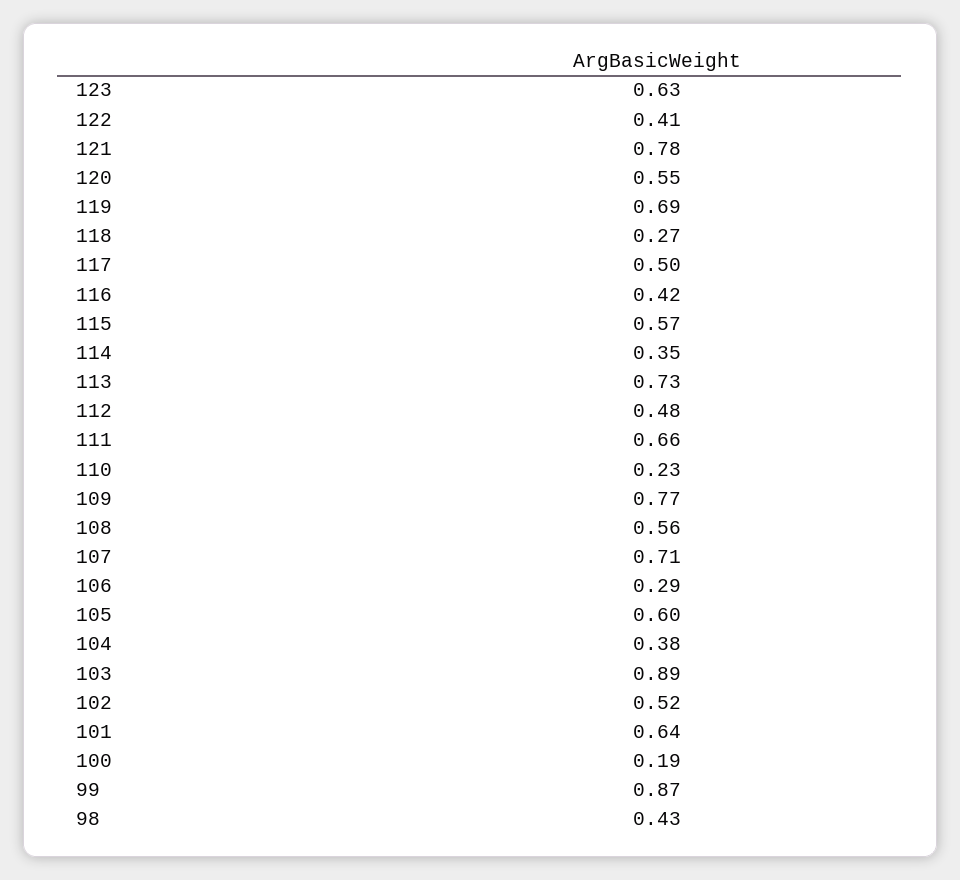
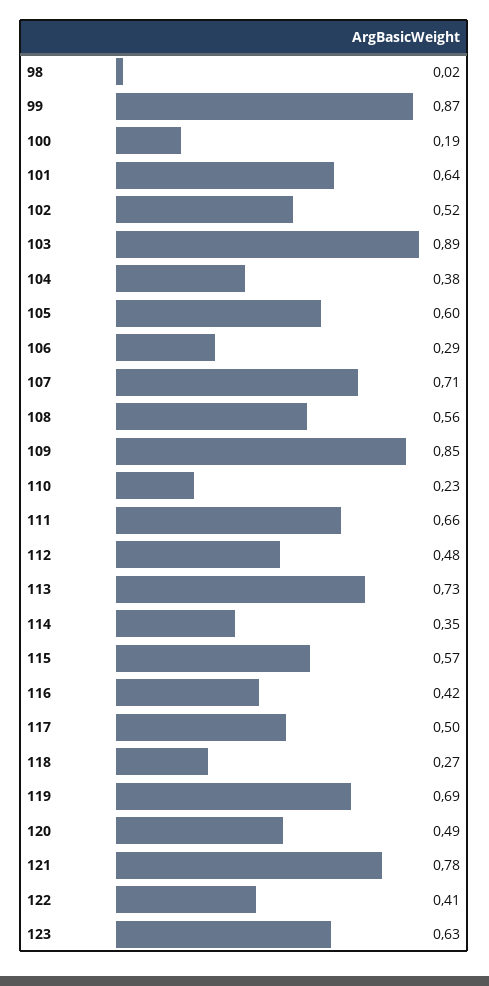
  {
    "123": 0.63,
    "122": 0.41,
    "121": 0.78,
-   "120": 0.55,
+   "120": 0.49,
    "119": 0.69,
    "118": 0.27,
    "117": 0.5,
    "116": 0.42,
    "115": 0.57,
    "114": 0.35,
    "113": 0.73,
    "112": 0.48,
    "111": 0.66,
    "110": 0.23,
-   "109": 0.77,
+   "109": 0.85,
    "108": 0.56,
    "107": 0.71,
    "106": 0.29,
    "105": 0.6,
    "104": 0.38,
    "103": 0.89,
    "102": 0.52,
    "101": 0.64,
    "100": 0.19,
    "99": 0.87,
-   "98": 0.43
+   "98": 0.02
  }

